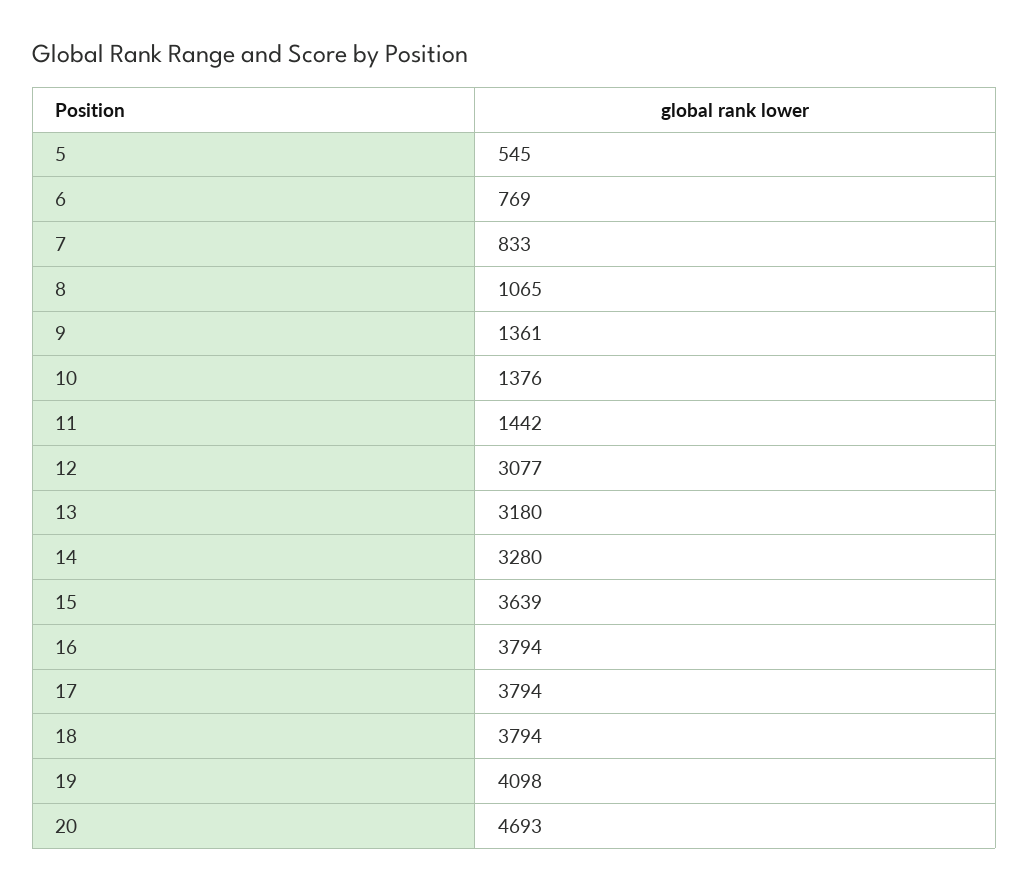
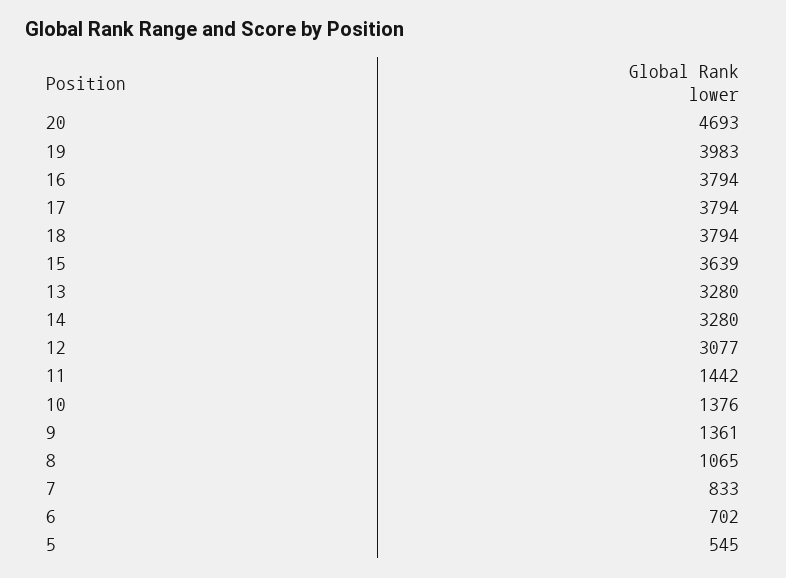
  {
    "5": 545,
-   "6": 769,
+   "6": 702,
    "7": 833,
    "8": 1065,
    "9": 1361,
    "10": 1376,
    "11": 1442,
    "12": 3077,
-   "13": 3180,
+   "13": 3280,
    "14": 3280,
    "15": 3639,
    "16": 3794,
    "17": 3794,
    "18": 3794,
-   "19": 4098,
+   "19": 3983,
    "20": 4693
  }

